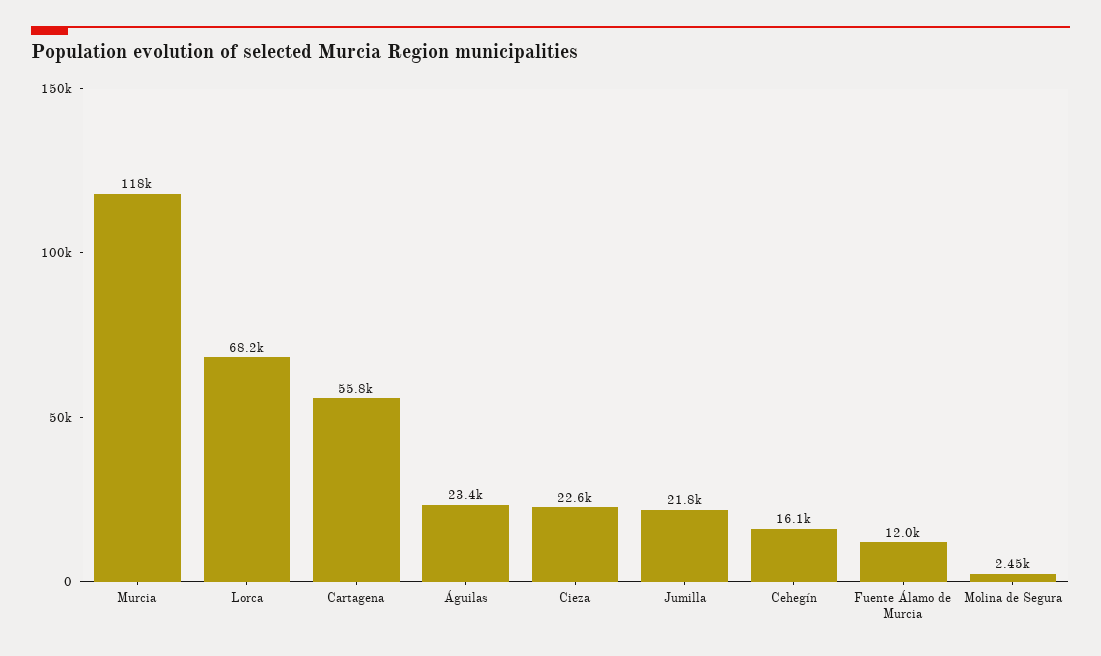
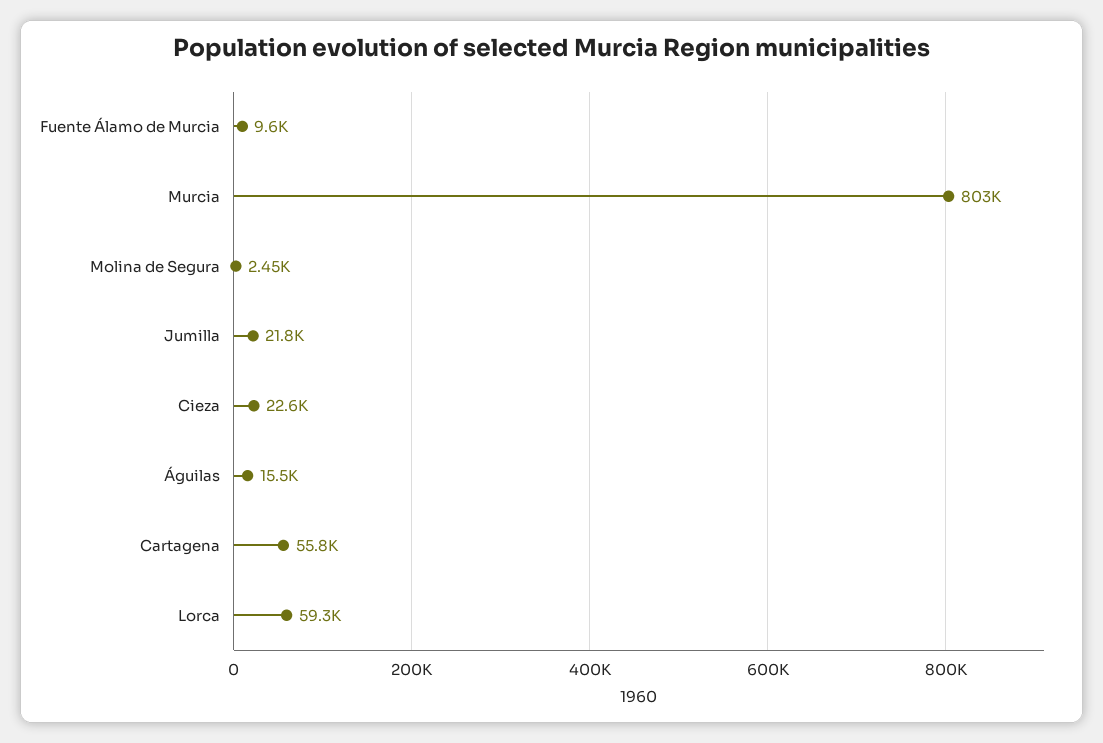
  {
-   "Murcia": 118000,
+   "Murcia": 803000,
-   "Lorca": 68200,
+   "Lorca": 59300,
    "Cartagena": 55800,
-   "Águilas": 23400,
+   "Águilas": 15500,
    "Cieza": 22600,
    "Jumilla": 21800,
-   "Cehegín": 16100,
-   "Fuente Álamo de Murcia": 12000,
+   "Fuente Álamo de Murcia": 9600,
    "Molina de Segura": 2450
  }

